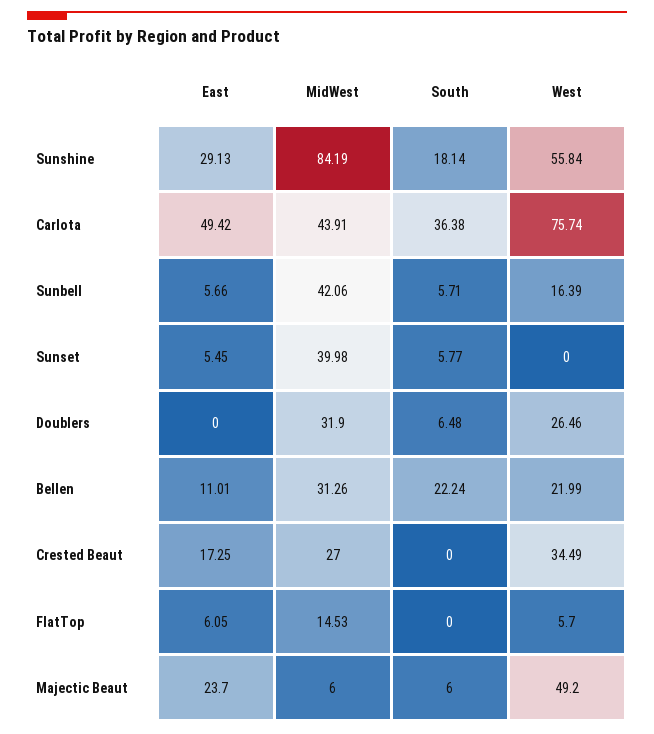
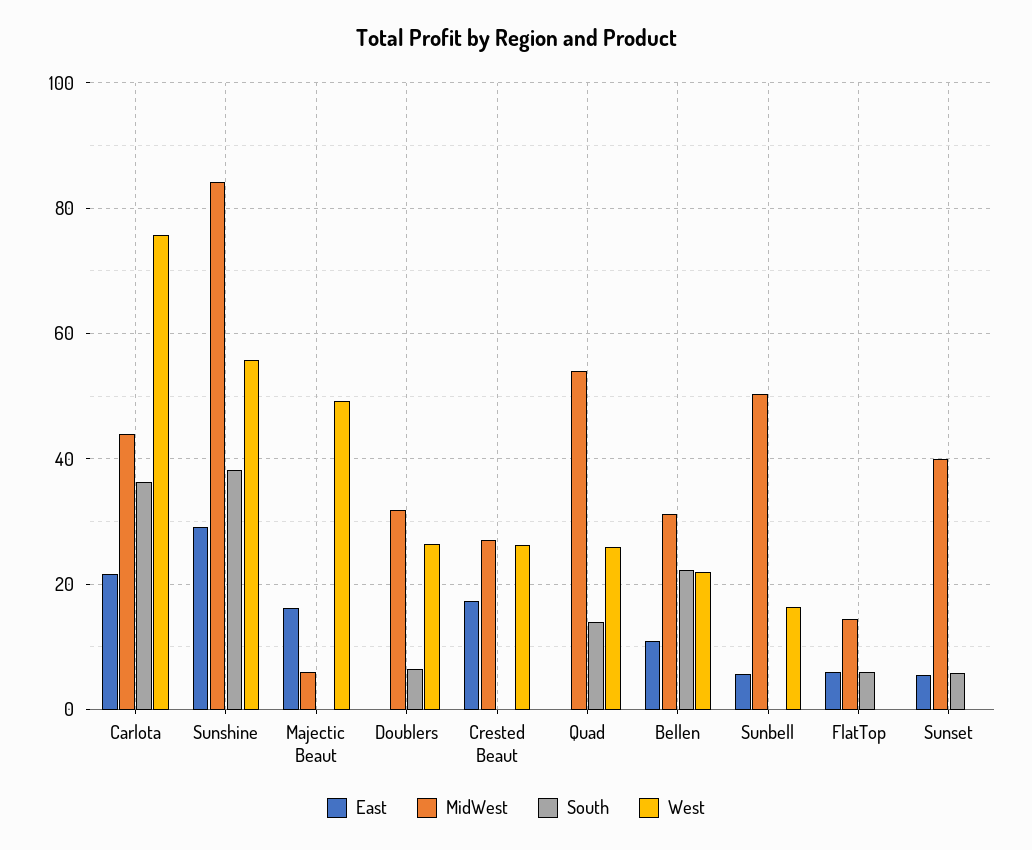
  {
    "East": {
      "Sunshine": 29.13,
-     "Carlota": 49.42,
+     "Carlota": 22,
      "Sunbell": 5.66,
      "Sunset": 5.45,
      "Doublers": 0,
      "Bellen": 11.01,
      "Crested Beaut": 17.25,
      "FlatTop": 6.05,
-     "Majectic Beaut": 23.7
+     "Majectic Beaut": 16,
+     "Quad": 0
    },
    "MidWest": {
      "Sunshine": 84.19,
      "Carlota": 43.91,
-     "Sunbell": 42.06,
+     "Sunbell": 50,
      "Sunset": 39.98,
      "Doublers": 31.9,
      "Bellen": 31.26,
      "Crested Beaut": 27,
      "FlatTop": 14.53,
-     "Majectic Beaut": 6
+     "Majectic Beaut": 6,
+     "Quad": 54
    },
    "South": {
-     "Sunshine": 18.14,
+     "Sunshine": 38,
      "Carlota": 36.38,
-     "Sunbell": 5.71,
+     "Sunbell": 0,
      "Sunset": 5.77,
      "Doublers": 6.48,
      "Bellen": 22.24,
      "Crested Beaut": 0,
-     "FlatTop": 0,
+     "FlatTop": 6,
-     "Majectic Beaut": 6
+     "Majectic Beaut": 0,
+     "Quad": 14
    },
    "West": {
      "Sunshine": 55.84,
      "Carlota": 75.74,
      "Sunbell": 16.39,
      "Sunset": 0,
      "Doublers": 26.46,
      "Bellen": 21.99,
-     "Crested Beaut": 34.49,
+     "Crested Beaut": 26,
-     "FlatTop": 5.7,
+     "FlatTop": 0,
-     "Majectic Beaut": 49.2
+     "Majectic Beaut": 49.2,
+     "Quad": 26
    }
  }

